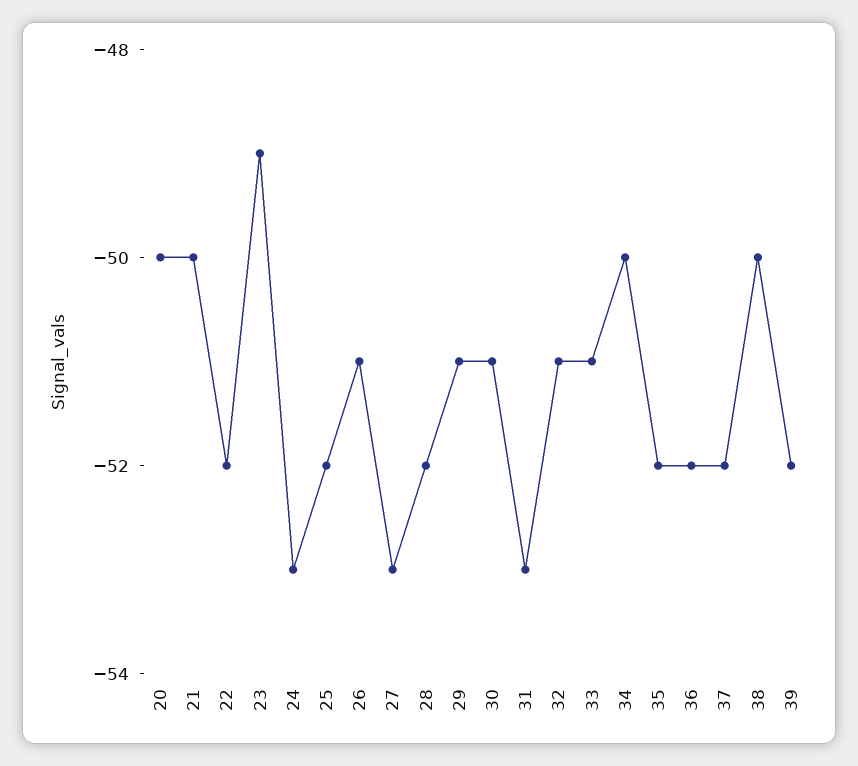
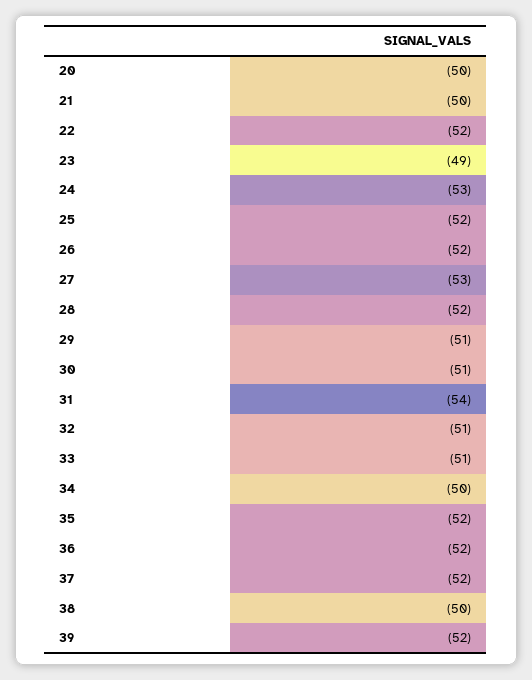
  {
    "20": -50,
    "21": -50,
    "22": -52,
    "23": -49,
    "24": -53,
    "25": -52,
-   "26": -51,
+   "26": -52,
    "27": -53,
    "28": -52,
    "29": -51,
    "30": -51,
-   "31": -53,
+   "31": -54,
    "32": -51,
    "33": -51,
    "34": -50,
    "35": -52,
    "36": -52,
    "37": -52,
    "38": -50,
    "39": -52
  }

